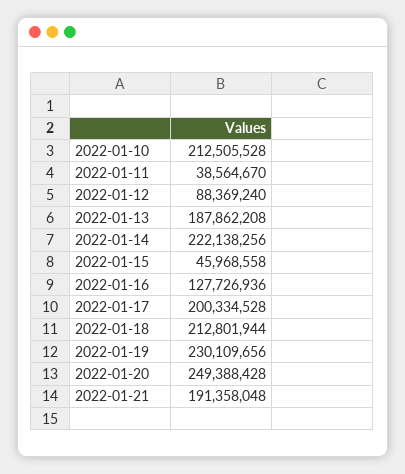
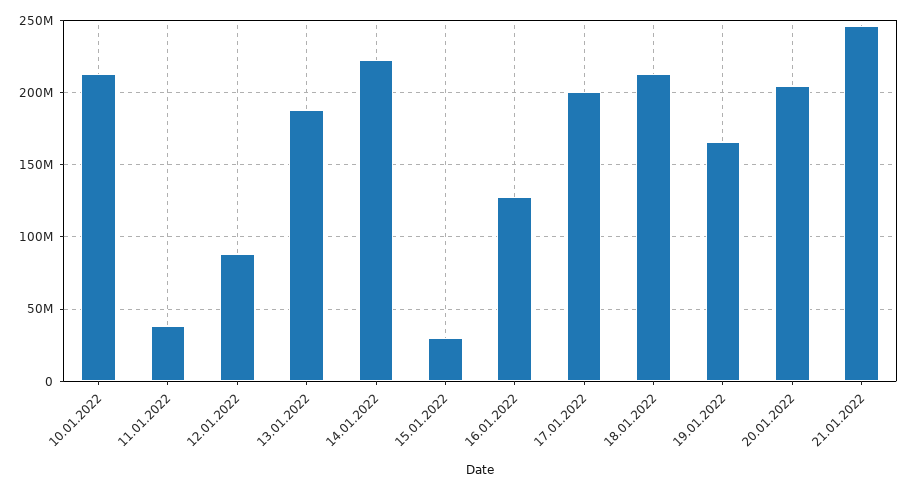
  {
    "2022-01-10": 212505528,
    "2022-01-11": 38564670,
    "2022-01-12": 88369240,
    "2022-01-13": 187862208,
    "2022-01-14": 222138256,
-   "2022-01-15": 45968558,
+   "2022-01-15": 30000000,
    "2022-01-16": 127726936,
    "2022-01-17": 200334528,
    "2022-01-18": 212801944,
-   "2022-01-19": 230109656,
+   "2022-01-19": 165000000,
-   "2022-01-20": 249388428,
+   "2022-01-20": 205000000,
-   "2022-01-21": 191358048
+   "2022-01-21": 245000000
  }

